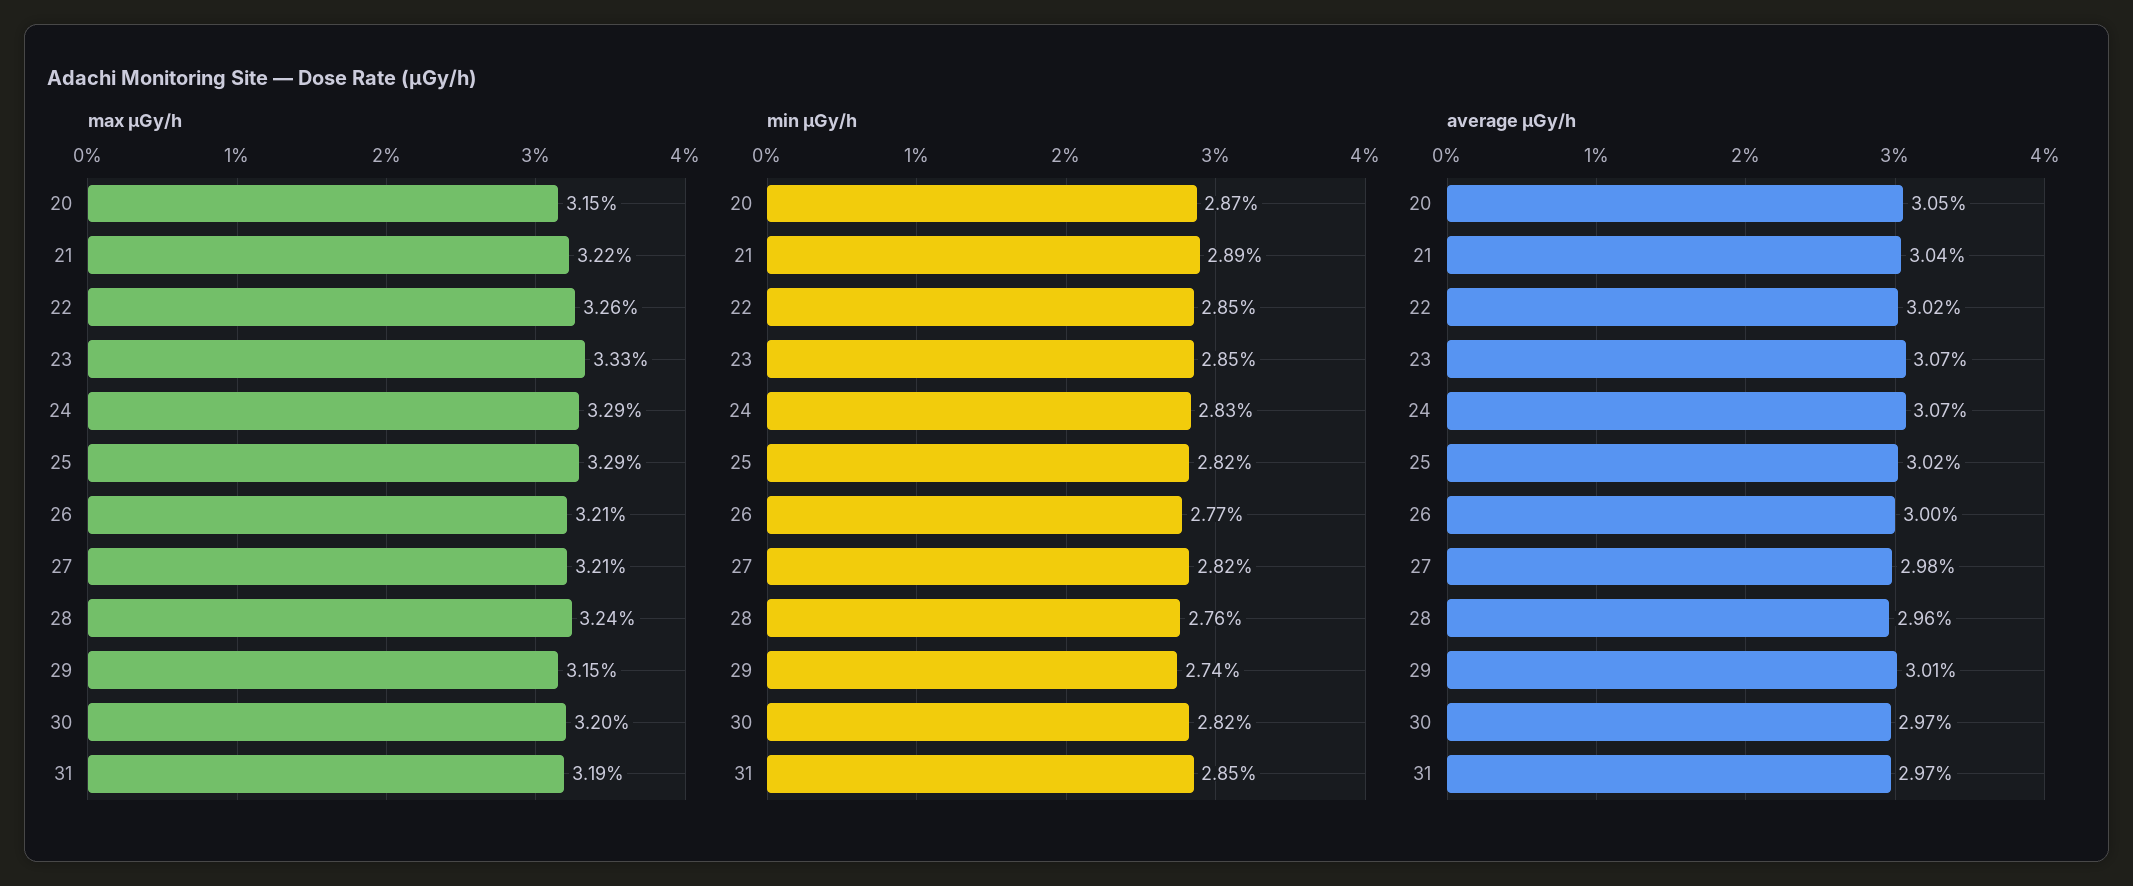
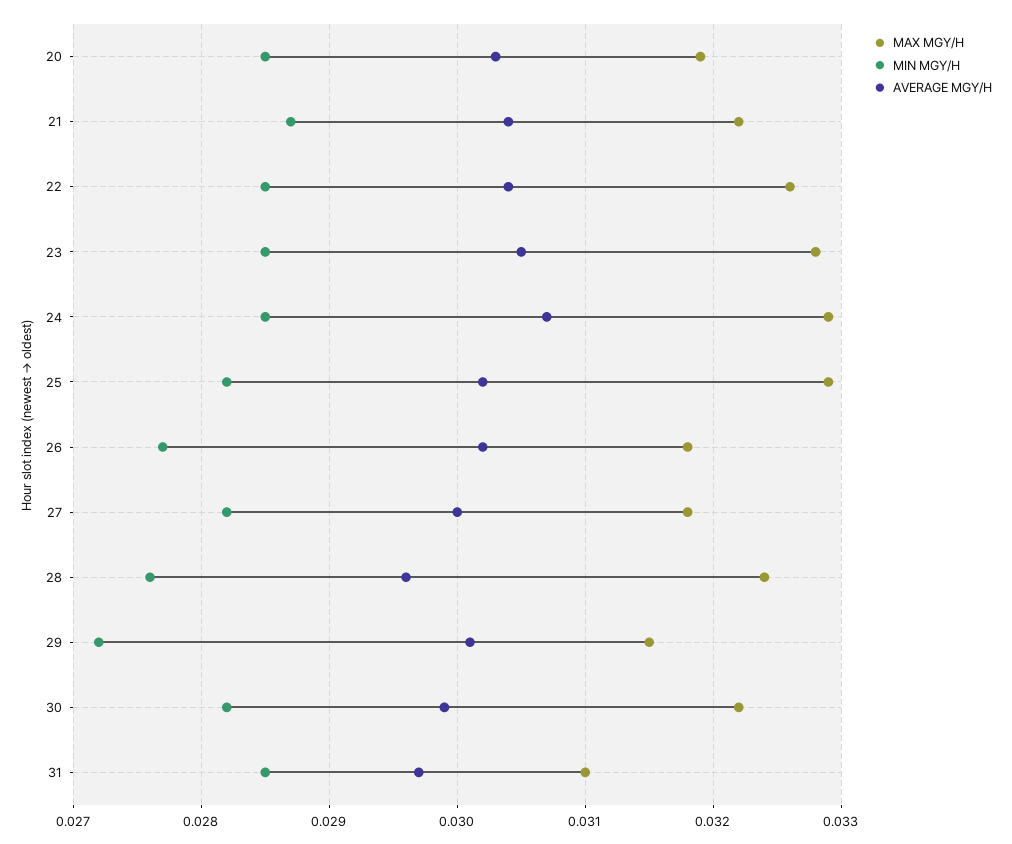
  {
    "max μGy/h": {
-     "20": 0.0315,
+     "20": 0.0319,
      "21": 0.0322,
      "22": 0.0326,
-     "23": 0.0333,
+     "23": 0.0328,
      "24": 0.0329,
      "25": 0.0329,
-     "26": 0.0321,
+     "26": 0.0318,
-     "27": 0.0321,
+     "27": 0.0318,
      "28": 0.0324,
      "29": 0.0315,
-     "30": 0.032,
+     "30": 0.0322,
-     "31": 0.0319
+     "31": 0.031
    },
    "min μGy/h": {
-     "20": 0.0287,
+     "20": 0.0285,
-     "21": 0.0289,
+     "21": 0.0287,
      "22": 0.0285,
      "23": 0.0285,
-     "24": 0.0283,
+     "24": 0.0285,
      "25": 0.0282,
      "26": 0.0277,
      "27": 0.0282,
      "28": 0.0276,
-     "29": 0.0274,
+     "29": 0.0272,
      "30": 0.0282,
      "31": 0.0285
    },
    "average μGy/h": {
-     "20": 0.0305,
+     "20": 0.0303,
      "21": 0.0304,
-     "22": 0.0302,
+     "22": 0.0304,
-     "23": 0.0307,
+     "23": 0.0305,
      "24": 0.0307,
      "25": 0.0302,
-     "26": 0.03,
+     "26": 0.0302,
-     "27": 0.0298,
+     "27": 0.03,
      "28": 0.0296,
      "29": 0.0301,
-     "30": 0.0297,
+     "30": 0.0299,
      "31": 0.0297
    }
  }

